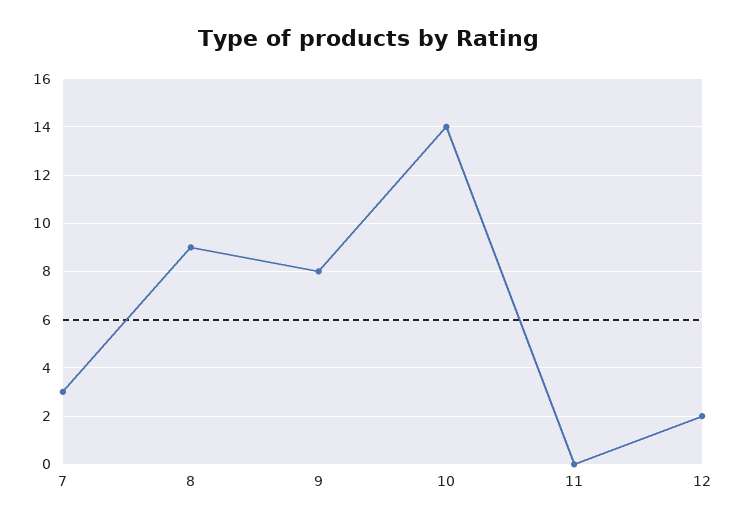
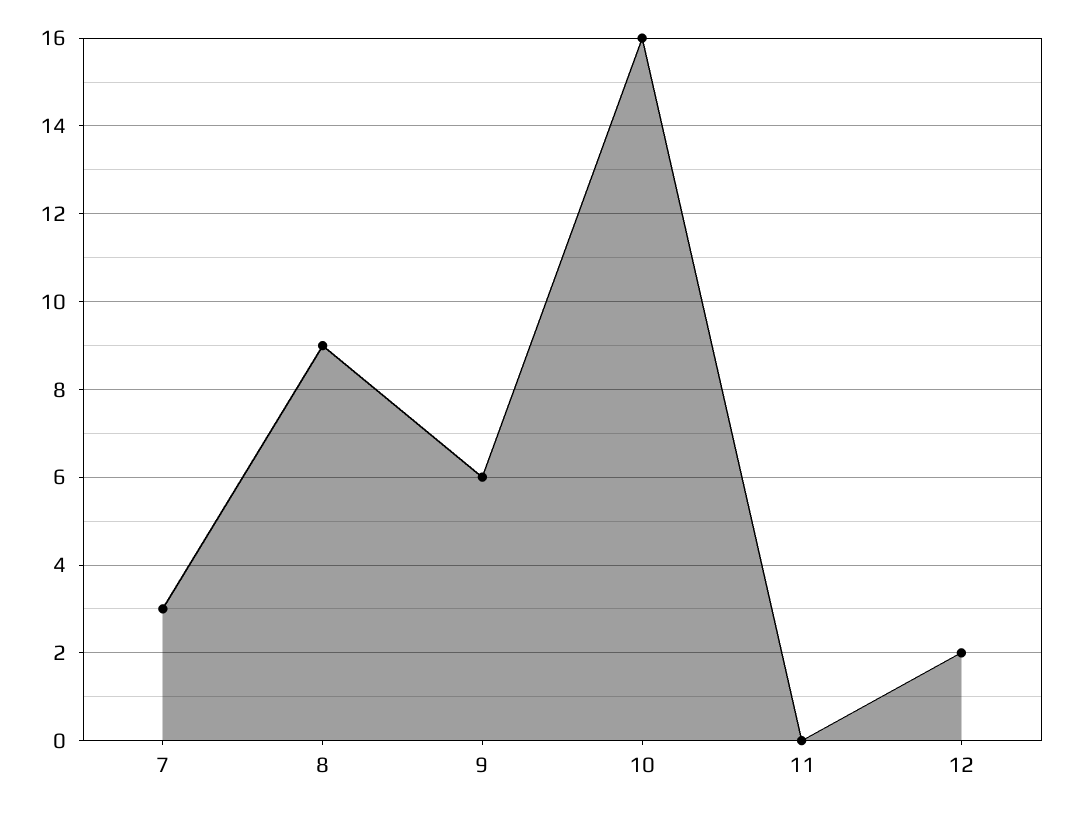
  {
    "7": 3,
    "8": 9,
-   "9": 8,
+   "9": 6,
-   "10": 14,
+   "10": 16,
    "11": 0,
    "12": 2
  }

